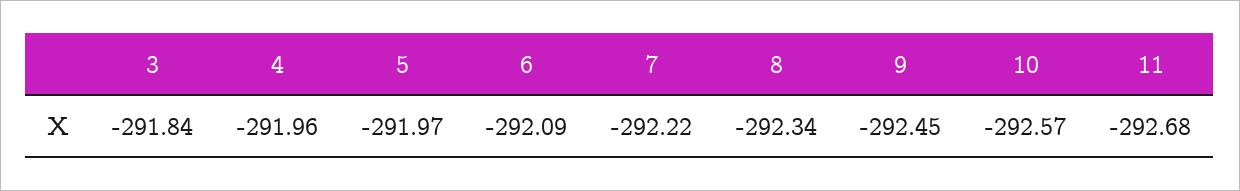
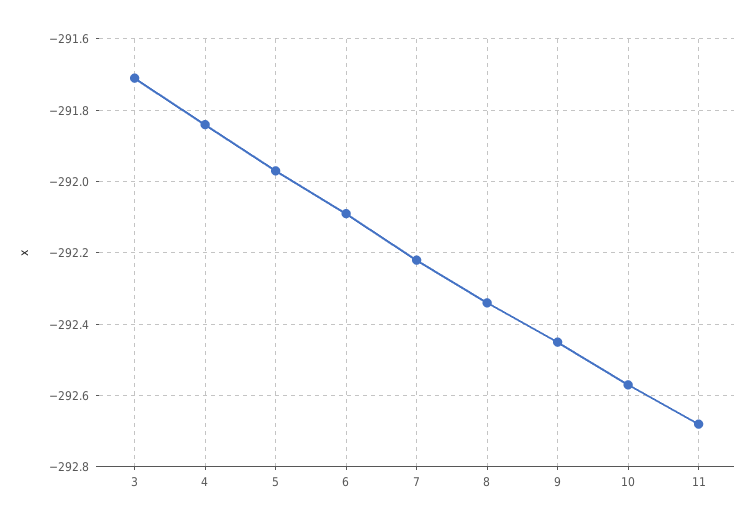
  {
-   "3": -291.84,
+   "3": -291.7,
-   "4": -291.96,
+   "4": -291.85,
    "5": -291.97,
    "6": -292.09,
    "7": -292.22,
    "8": -292.34,
    "9": -292.45,
    "10": -292.57,
    "11": -292.68
  }

